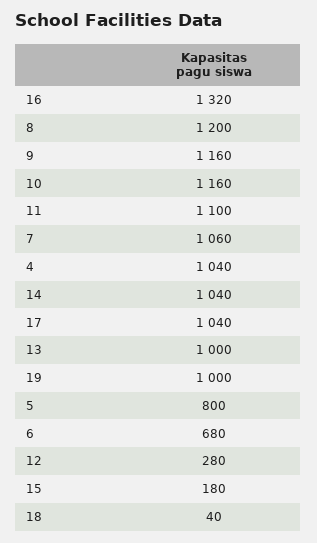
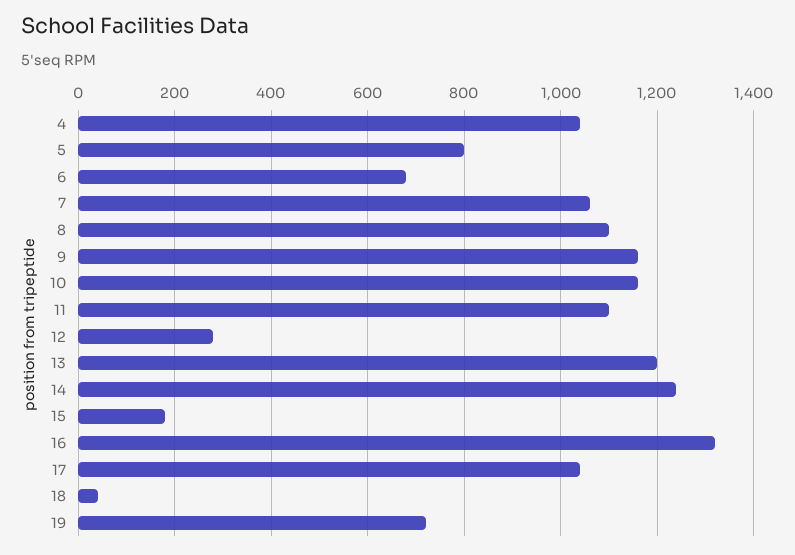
  {
    "16": 1320,
-   "8": 1200,
+   "8": 1100,
    "9": 1160,
    "10": 1160,
    "11": 1100,
    "7": 1060,
    "4": 1040,
-   "14": 1040,
+   "14": 1240,
    "17": 1040,
-   "13": 1000,
+   "13": 1200,
-   "19": 1000,
+   "19": 720,
    "5": 800,
    "6": 680,
    "12": 280,
    "15": 180,
    "18": 40
  }

